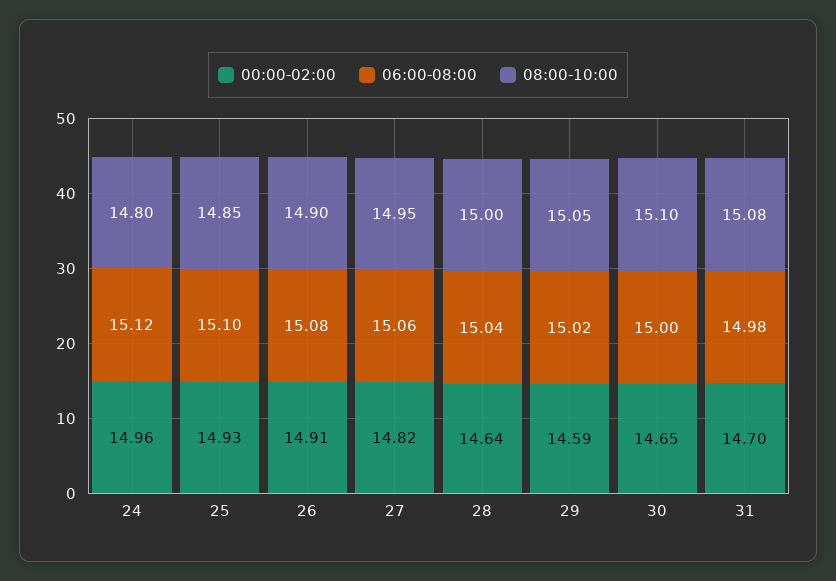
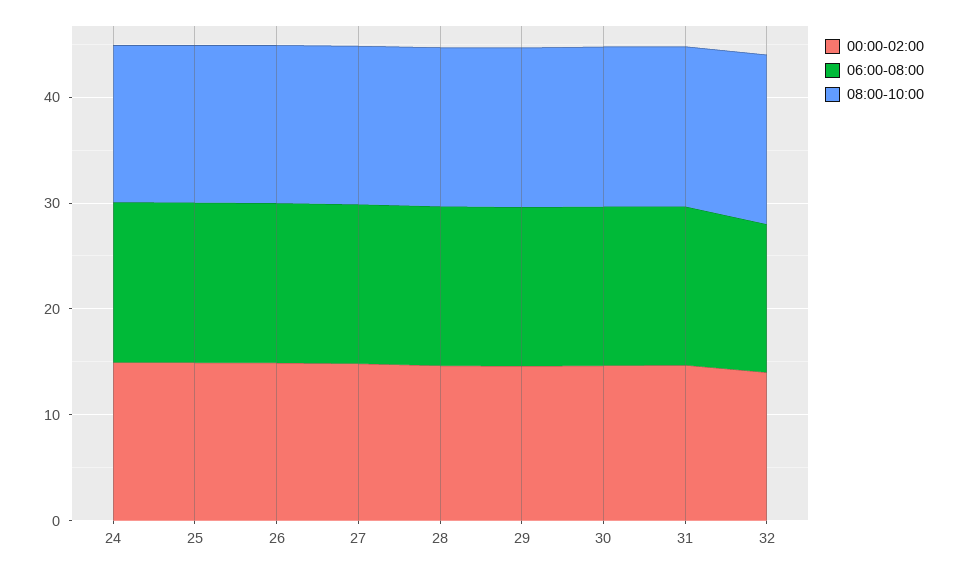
  {
    "00:00-02:00": {
      "24": 14.96,
      "25": 14.93,
      "26": 14.91,
      "27": 14.82,
      "28": 14.64,
      "29": 14.59,
      "30": 14.65,
-     "31": 14.7
+     "31": 14.7,
+     "32": 14
    },
    "06:00-08:00": {
      "24": 15.12,
      "25": 15.1,
      "26": 15.08,
      "27": 15.06,
      "28": 15.04,
      "29": 15.02,
      "30": 15,
-     "31": 14.98
+     "31": 14.98,
+     "32": 14
    },
    "08:00-10:00": {
      "24": 14.8,
      "25": 14.85,
      "26": 14.9,
      "27": 14.95,
      "28": 15,
      "29": 15.05,
      "30": 15.1,
-     "31": 15.08
+     "31": 15.08,
+     "32": 16
    }
  }

